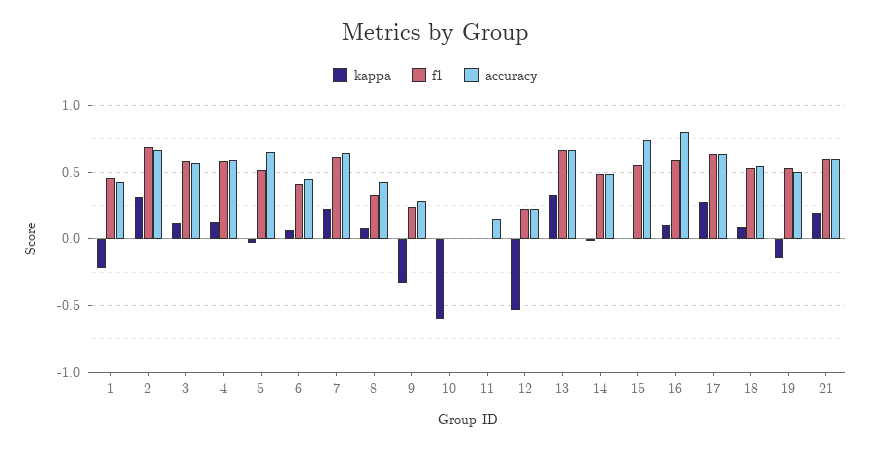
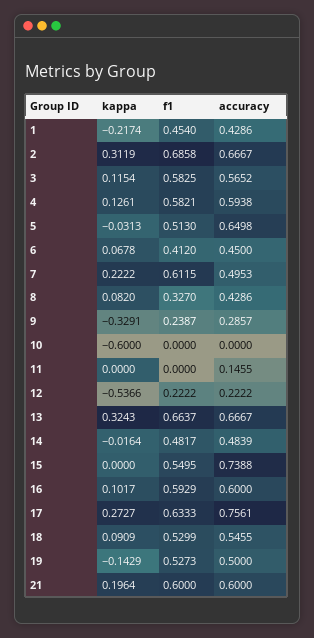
  {
    "kappa": {
      "1": -0.2174,
      "2": 0.3119,
      "3": 0.1154,
      "4": 0.1261,
      "5": -0.0313,
      "6": 0.0678,
      "7": 0.2222,
      "8": 0.082,
      "9": -0.3291,
      "10": -0.6,
      "11": 0,
      "12": -0.5366,
      "13": 0.3243,
      "14": -0.0164,
      "15": 0,
      "16": 0.1017,
      "17": 0.2727,
      "18": 0.0909,
      "19": -0.1429,
      "21": 0.1964
    },
    "f1": {
      "1": 0.454,
      "2": 0.6858,
      "3": 0.5825,
      "4": 0.5821,
      "5": 0.513,
      "6": 0.412,
      "7": 0.6115,
      "8": 0.327,
      "9": 0.2387,
      "10": 0,
      "11": 0,
      "12": 0.2222,
      "13": 0.6637,
      "14": 0.4817,
      "15": 0.5495,
      "16": 0.5929,
      "17": 0.6333,
      "18": 0.5299,
      "19": 0.5273,
      "21": 0.6
    },
    "accuracy": {
      "1": 0.4286,
      "2": 0.6667,
      "3": 0.5652,
      "4": 0.5938,
      "5": 0.6498,
      "6": 0.45,
-     "7": 0.65,
+     "7": 0.4953,
      "8": 0.4286,
      "9": 0.2857,
      "10": 0,
      "11": 0.1455,
      "12": 0.2222,
      "13": 0.6667,
      "14": 0.4839,
      "15": 0.7388,
-     "16": 0.8,
+     "16": 0.6,
-     "17": 0.65,
+     "17": 0.7561,
      "18": 0.5455,
      "19": 0.5,
      "21": 0.6
    }
  }

